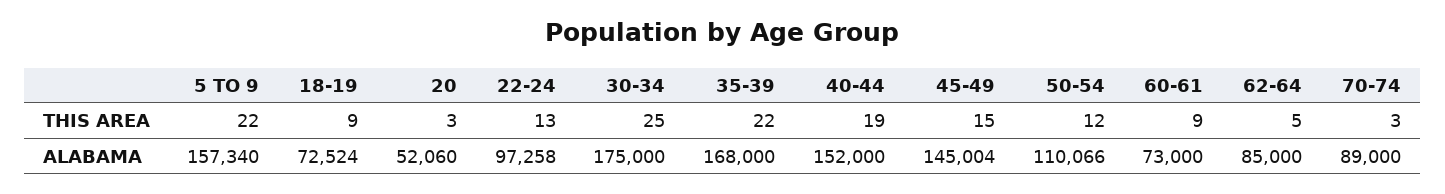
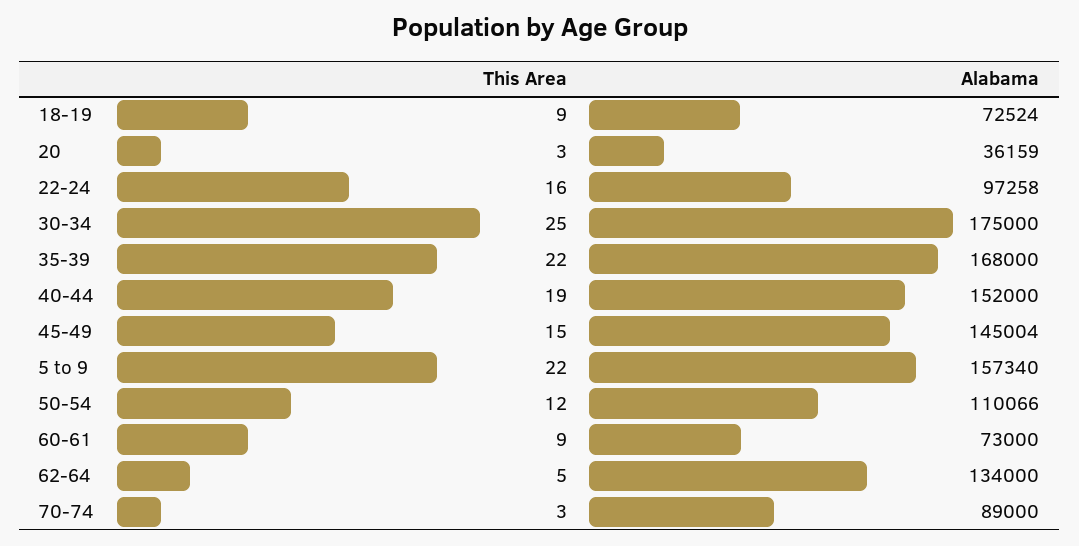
  {
    "5 TO 9": {
      "THIS AREA": 22,
      "ALABAMA": 157340
    },
    "18-19": {
      "THIS AREA": 9,
      "ALABAMA": 72524
    },
    "20": {
      "THIS AREA": 3,
-     "ALABAMA": 52060
+     "ALABAMA": 36159
    },
    "22-24": {
-     "THIS AREA": 13,
+     "THIS AREA": 16,
      "ALABAMA": 97258
    },
    "30-34": {
      "THIS AREA": 25,
      "ALABAMA": 175000
    },
    "35-39": {
      "THIS AREA": 22,
      "ALABAMA": 168000
    },
    "40-44": {
      "THIS AREA": 19,
      "ALABAMA": 152000
    },
    "45-49": {
      "THIS AREA": 15,
      "ALABAMA": 145004
    },
    "50-54": {
      "THIS AREA": 12,
      "ALABAMA": 110066
    },
    "60-61": {
      "THIS AREA": 9,
      "ALABAMA": 73000
    },
    "62-64": {
      "THIS AREA": 5,
-     "ALABAMA": 85000
+     "ALABAMA": 134000
    },
    "70-74": {
      "THIS AREA": 3,
      "ALABAMA": 89000
    }
  }

